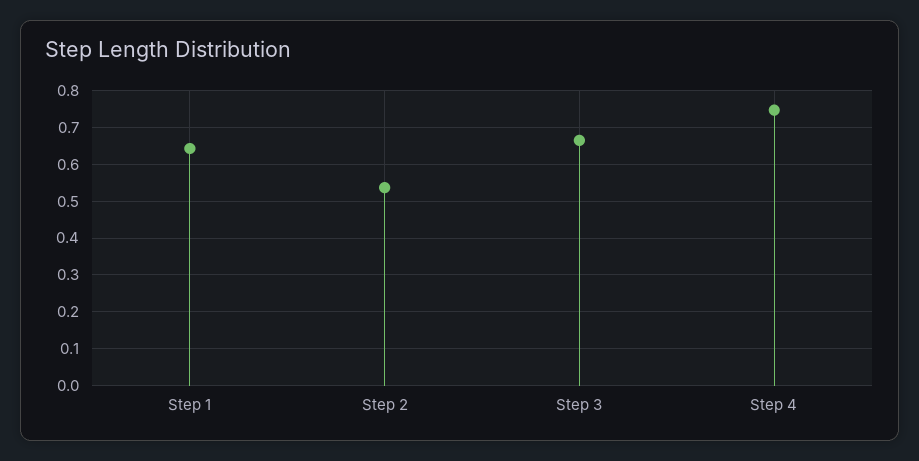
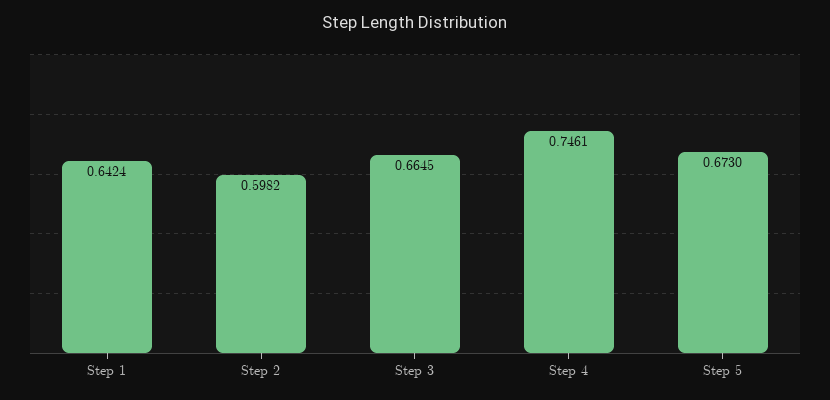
  {
    "Step 1": 0.6424,
-   "Step 2": 0.54,
+   "Step 2": 0.5982,
    "Step 3": 0.6645,
-   "Step 4": 0.7461
+   "Step 4": 0.7461,
+   "Step 5": 0.673
  }

